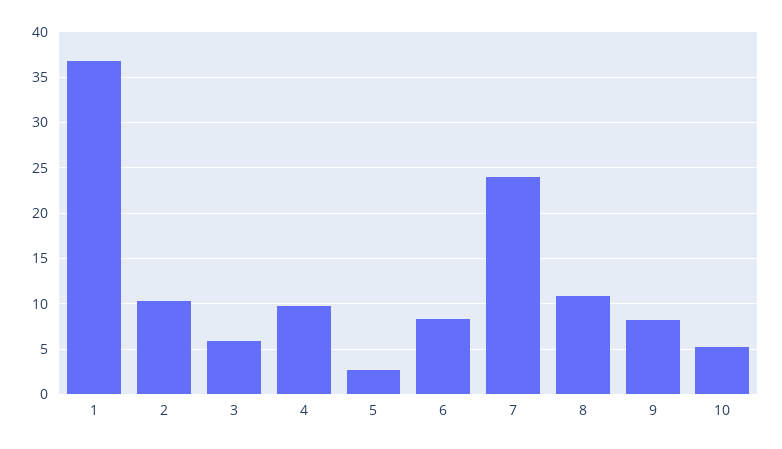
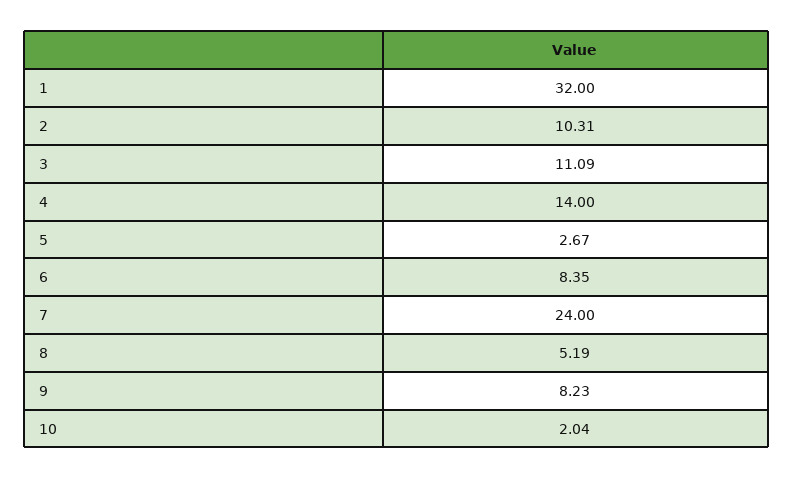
  {
-   "1": 37,
+   "1": 32,
    "2": 10.31,
-   "3": 6,
+   "3": 11.09,
-   "4": 10,
+   "4": 14,
    "5": 2.67,
    "6": 8.35,
    "7": 24,
-   "8": 11,
+   "8": 5.19,
    "9": 8.23,
-   "10": 5
+   "10": 2.04
  }

